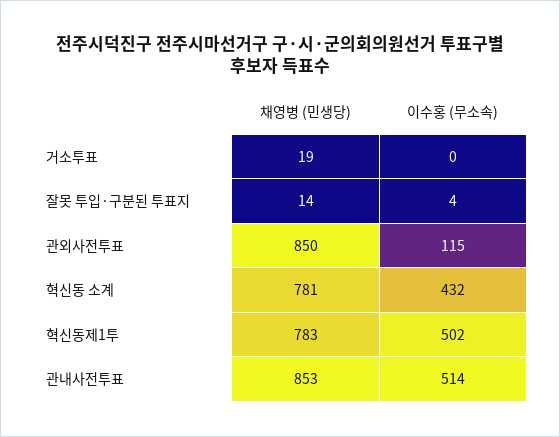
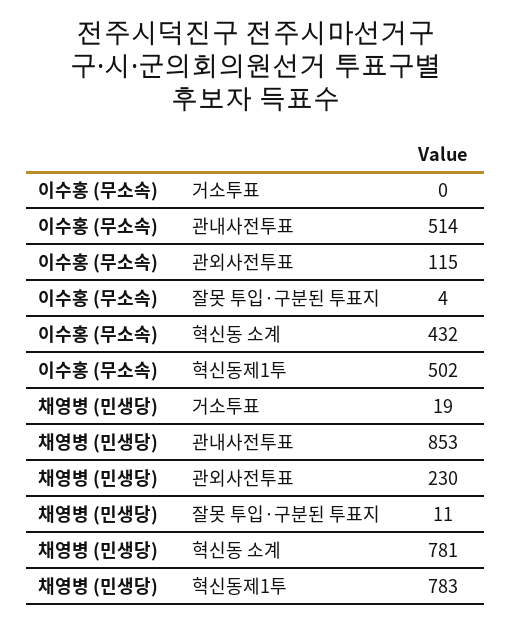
  {
    "채영병 (민생당)": {
      "거소투표": 19,
-     "잘못 투입·구분된 투표지": 14,
+     "잘못 투입·구분된 투표지": 11,
-     "관외사전투표": 850,
+     "관외사전투표": 230,
      "혁신동 소계": 781,
      "혁신동제1투": 783,
      "관내사전투표": 853
    },
    "이수홍 (무소속)": {
      "거소투표": 0,
      "잘못 투입·구분된 투표지": 4,
      "관외사전투표": 115,
      "혁신동 소계": 432,
      "혁신동제1투": 502,
      "관내사전투표": 514
    }
  }

